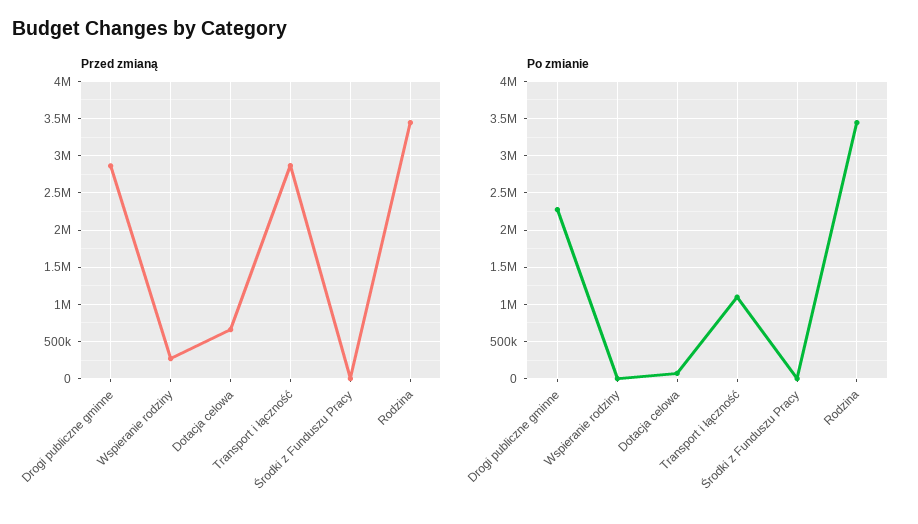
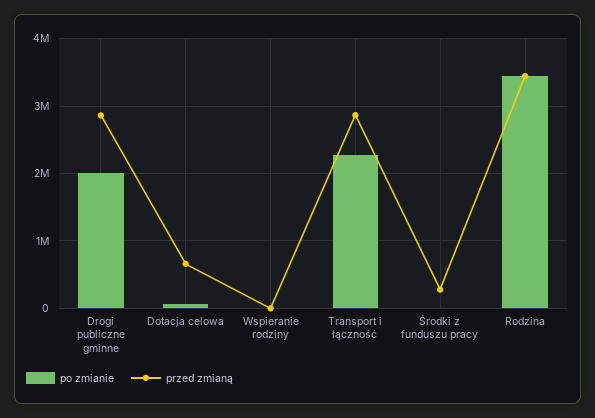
  {
    "Przed zmianą": {
      "Drogi publiczne gminne": 2900000,
-     "Wspieranie rodziny": 300000,
+     "Wspieranie rodziny": 0,
      "Dotacja celowa": 700000,
      "Transport i łączność": 2900000,
-     "Środki z Funduszu Pracy": 0,
+     "Środki z Funduszu Pracy": 300000,
      "Rodzina": 3400000
    },
    "Po zmianie": {
-     "Drogi publiczne gminne": 2300000,
+     "Drogi publiczne gminne": 2000000,
      "Wspieranie rodziny": 0,
      "Dotacja celowa": 100000,
-     "Transport i łączność": 1100000,
+     "Transport i łączność": 2300000,
      "Środki z Funduszu Pracy": 0,
      "Rodzina": 3400000
    }
  }

